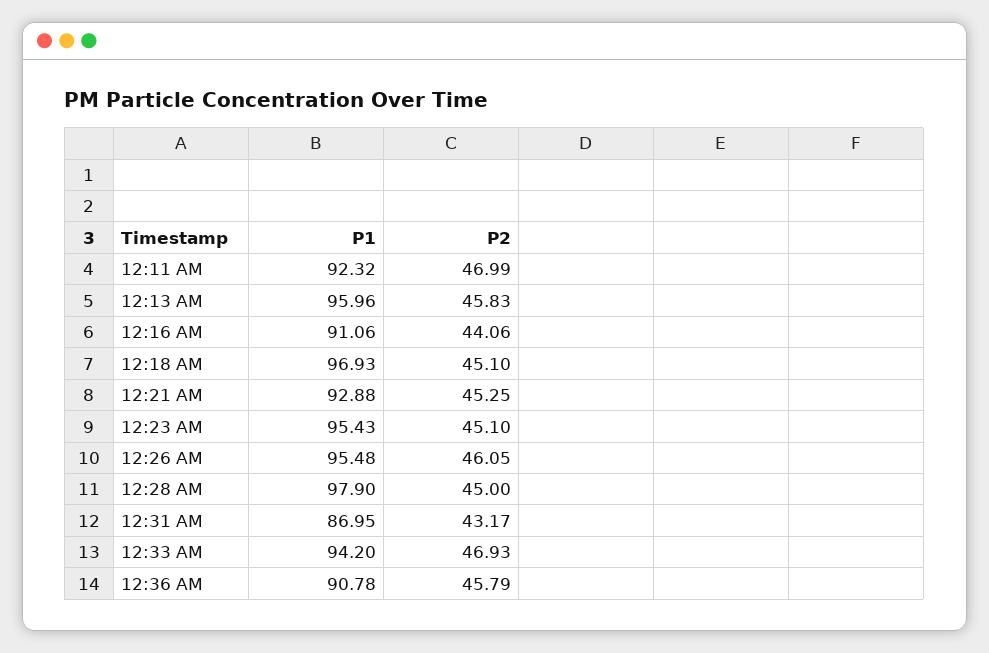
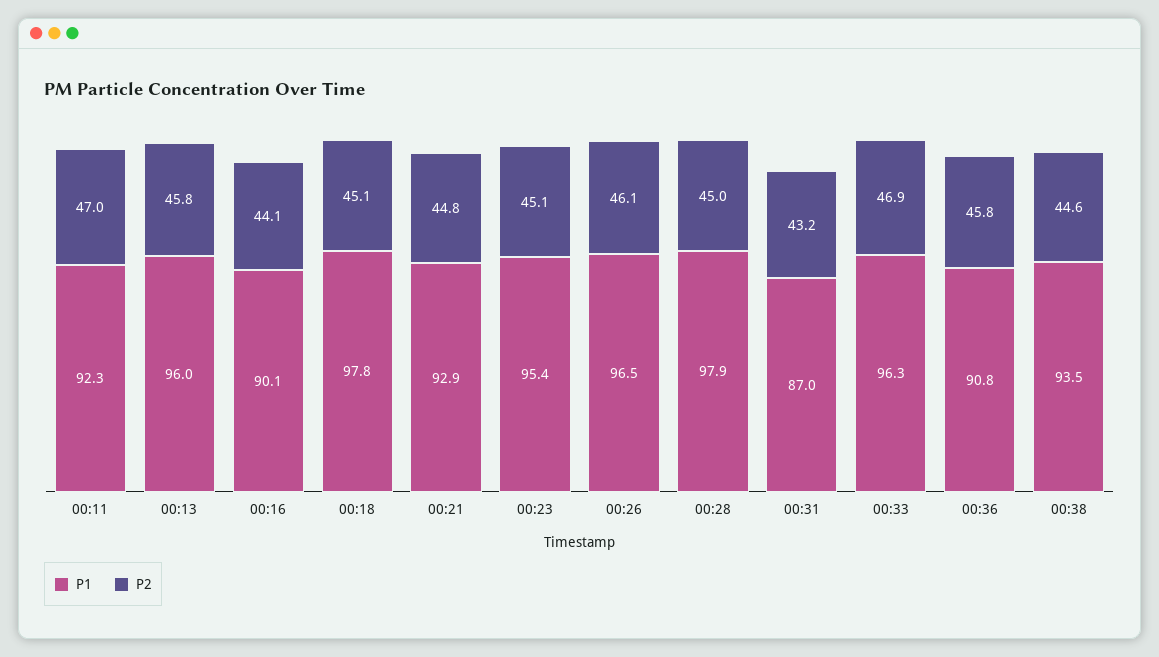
  {
    "P1": {
      "12:11 AM": 92.32,
      "12:13 AM": 95.96,
-     "12:16 AM": 91.06,
+     "12:16 AM": 90.1,
-     "12:18 AM": 96.93,
+     "12:18 AM": 97.8,
      "12:21 AM": 92.88,
      "12:23 AM": 95.43,
-     "12:26 AM": 95.48,
+     "12:26 AM": 96.5,
      "12:28 AM": 97.9,
      "12:31 AM": 86.95,
-     "12:33 AM": 94.2,
+     "12:33 AM": 96.3,
-     "12:36 AM": 90.78
+     "12:36 AM": 90.78,
+     "00:38": 93.5
    },
    "P2": {
      "12:11 AM": 46.99,
      "12:13 AM": 45.83,
      "12:16 AM": 44.06,
      "12:18 AM": 45.1,
-     "12:21 AM": 45.25,
+     "12:21 AM": 44.8,
      "12:23 AM": 45.1,
      "12:26 AM": 46.05,
      "12:28 AM": 45,
      "12:31 AM": 43.17,
      "12:33 AM": 46.93,
-     "12:36 AM": 45.79
+     "12:36 AM": 45.79,
+     "00:38": 44.6
    }
  }

